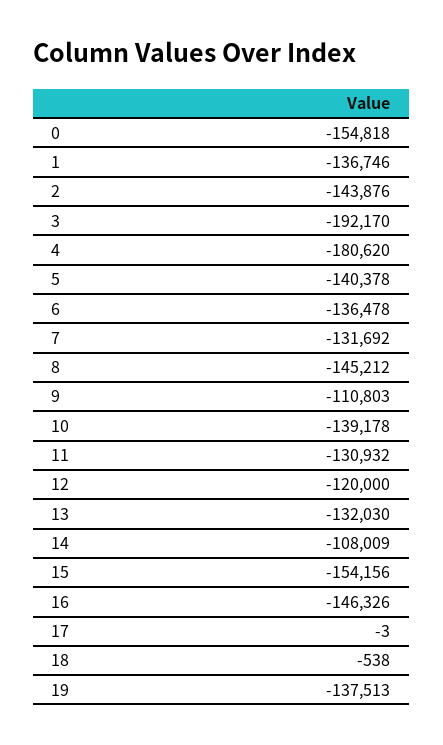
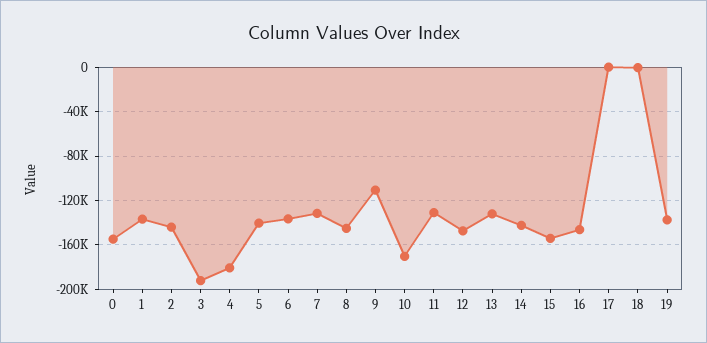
  {
    "0": -154818,
    "1": -136746,
    "2": -143876,
    "3": -192170,
    "4": -180620,
    "5": -140378,
    "6": -136478,
    "7": -131692,
    "8": -145212,
    "9": -110803,
-   "10": -139178,
+   "10": -170000,
    "11": -130932,
-   "12": -120000,
+   "12": -150000,
    "13": -132030,
-   "14": -108009,
+   "14": -140000,
    "15": -154156,
    "16": -146326,
    "17": -3,
    "18": -538,
    "19": -137513
  }

